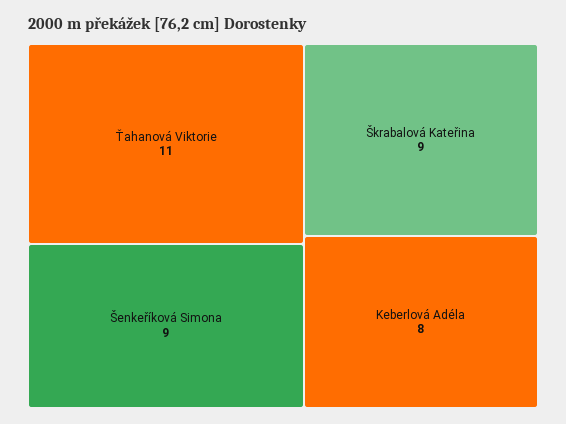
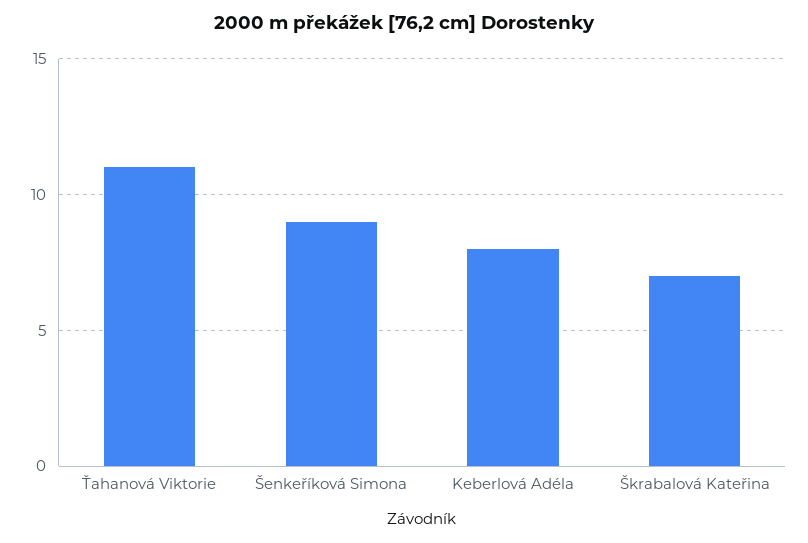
  {
    "Ťahanová Viktorie": 11,
    "Šenkeříková Simona": 9,
-   "Škrabalová Kateřina": 9,
+   "Škrabalová Kateřina": 7,
    "Keberlová Adéla": 8
  }

